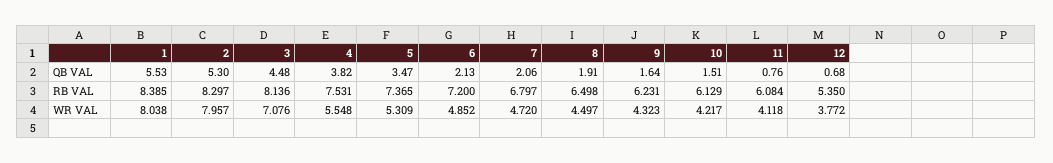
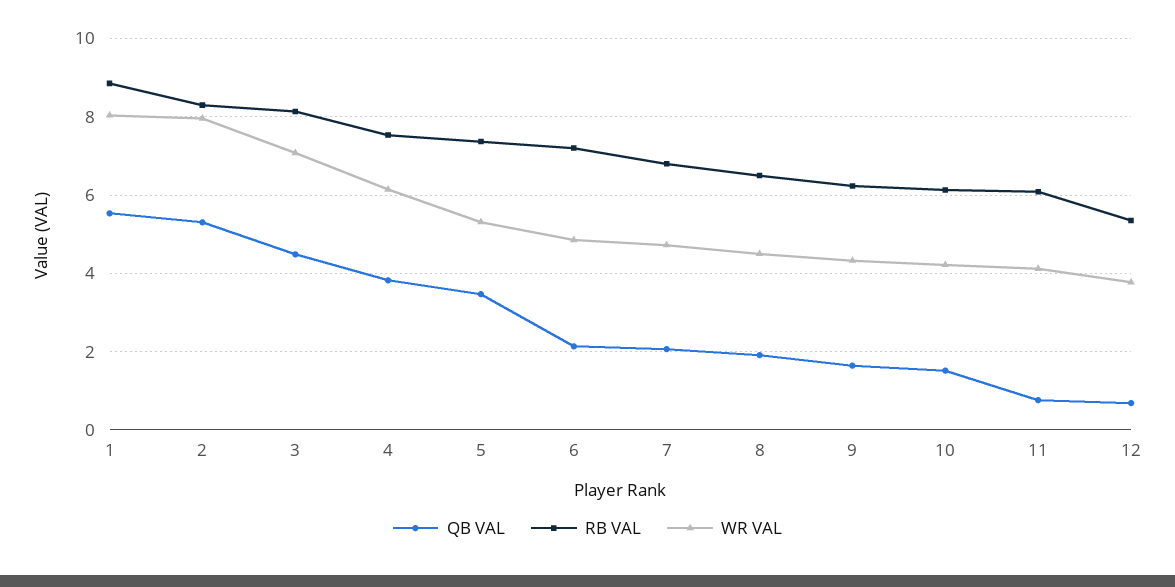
  {
    "QB VAL": {
      "1": 5.53,
      "2": 5.3,
      "3": 4.48,
      "4": 3.82,
      "5": 3.47,
      "6": 2.13,
      "7": 2.06,
      "8": 1.91,
      "9": 1.64,
      "10": 1.51,
      "11": 0.76,
      "12": 0.68
    },
    "RB VAL": {
-     "1": 8.385,
+     "1": 8.8,
      "2": 8.297,
      "3": 8.136,
      "4": 7.531,
      "5": 7.365,
      "6": 7.2,
      "7": 6.797,
      "8": 6.498,
      "9": 6.231,
      "10": 6.129,
      "11": 6.084,
      "12": 5.35
    },
    "WR VAL": {
      "1": 8.038,
      "2": 7.957,
      "3": 7.076,
-     "4": 5.548,
+     "4": 6.2,
      "5": 5.309,
      "6": 4.852,
      "7": 4.72,
      "8": 4.497,
      "9": 4.323,
      "10": 4.217,
      "11": 4.118,
      "12": 3.772
    }
  }

